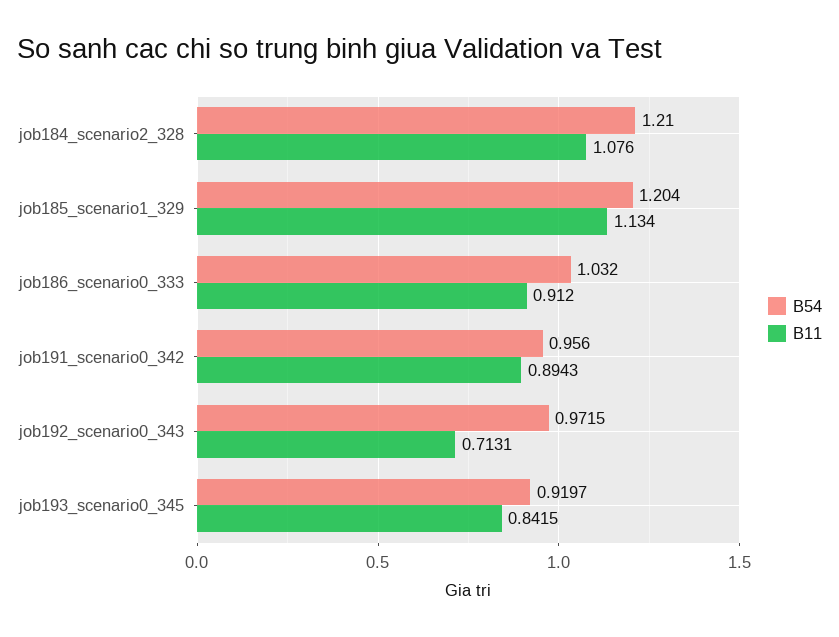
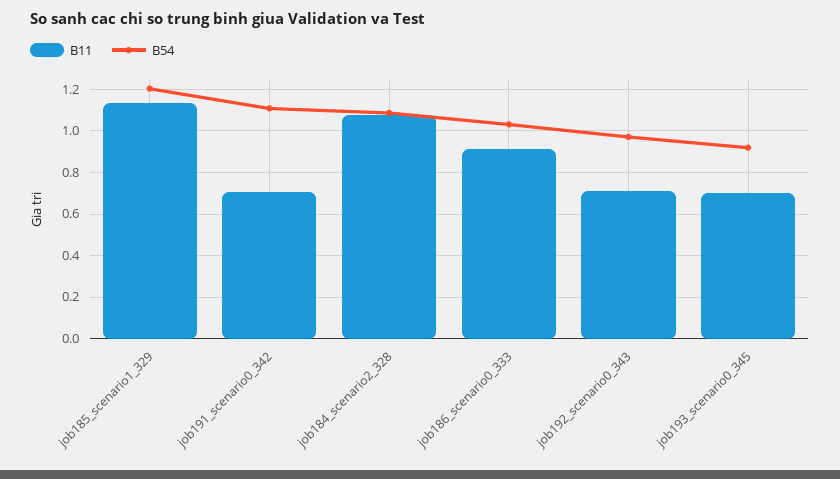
  {
    "B54": {
-     "job184_scenario2_328": 1.21,
+     "job184_scenario2_328": 1.1,
      "job185_scenario1_329": 1.204,
      "job186_scenario0_333": 1.032,
-     "job191_scenario0_342": 0.956,
+     "job191_scenario0_342": 1.1,
      "job192_scenario0_343": 0.9715,
      "job193_scenario0_345": 0.9197
    },
    "B11": {
      "job184_scenario2_328": 1.076,
      "job185_scenario1_329": 1.134,
      "job186_scenario0_333": 0.912,
-     "job191_scenario0_342": 0.8943,
+     "job191_scenario0_342": 0.7,
      "job192_scenario0_343": 0.7131,
-     "job193_scenario0_345": 0.8415
+     "job193_scenario0_345": 0.7
    }
  }

